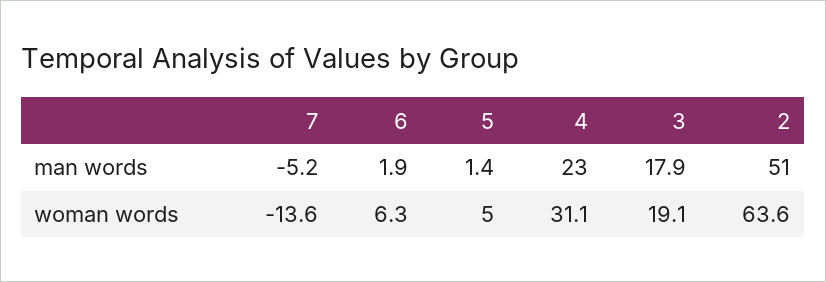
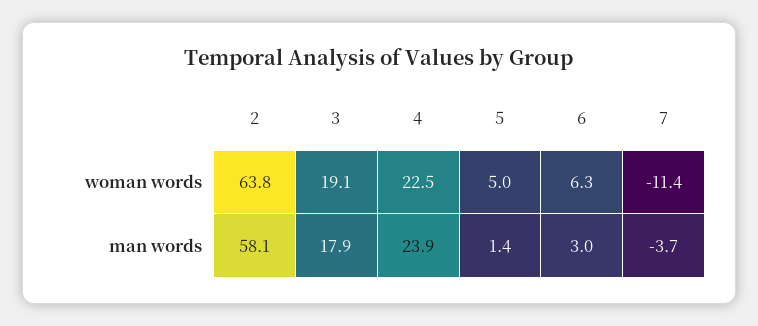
  {
    "7": {
-     "man words": -5.2,
+     "man words": -3.7,
-     "woman words": -13.6
+     "woman words": -11.4
    },
    "6": {
-     "man words": 1.9,
+     "man words": 3,
      "woman words": 6.3
    },
    "5": {
      "man words": 1.4,
      "woman words": 5
    },
    "4": {
-     "man words": 23,
+     "man words": 23.9,
-     "woman words": 31.1
+     "woman words": 22.5
    },
    "3": {
      "man words": 17.9,
      "woman words": 19.1
    },
    "2": {
-     "man words": 51,
+     "man words": 58.1,
-     "woman words": 63.6
+     "woman words": 63.8
    }
  }

